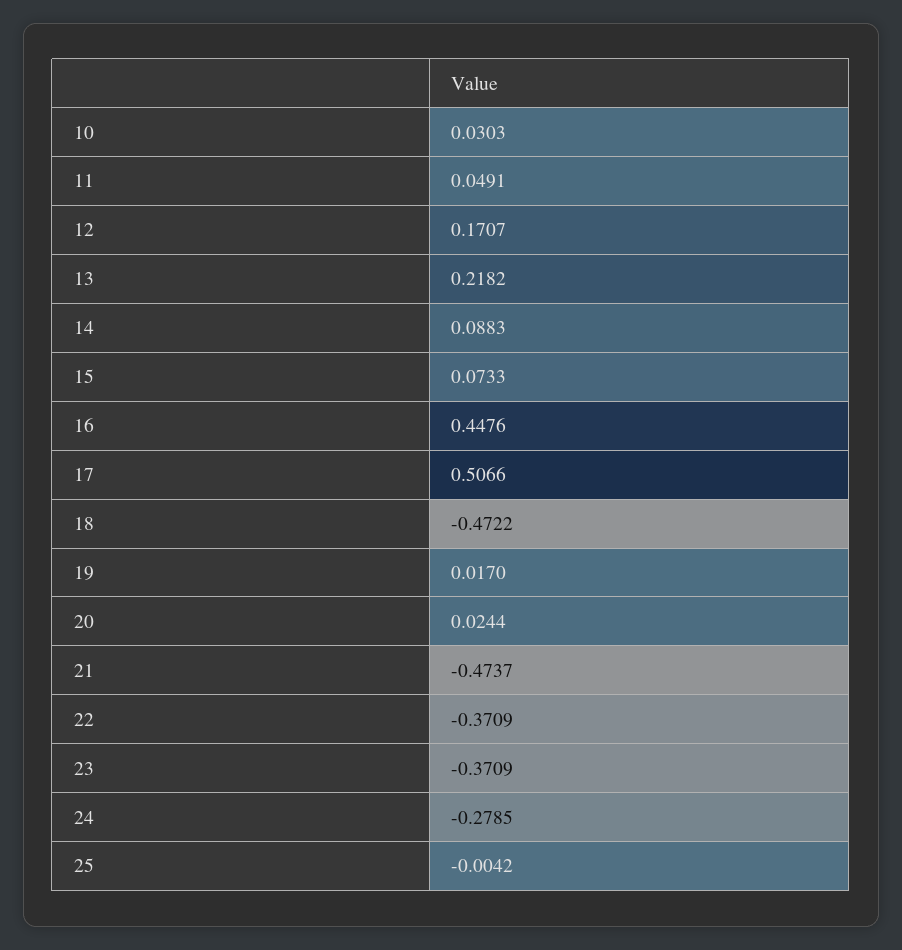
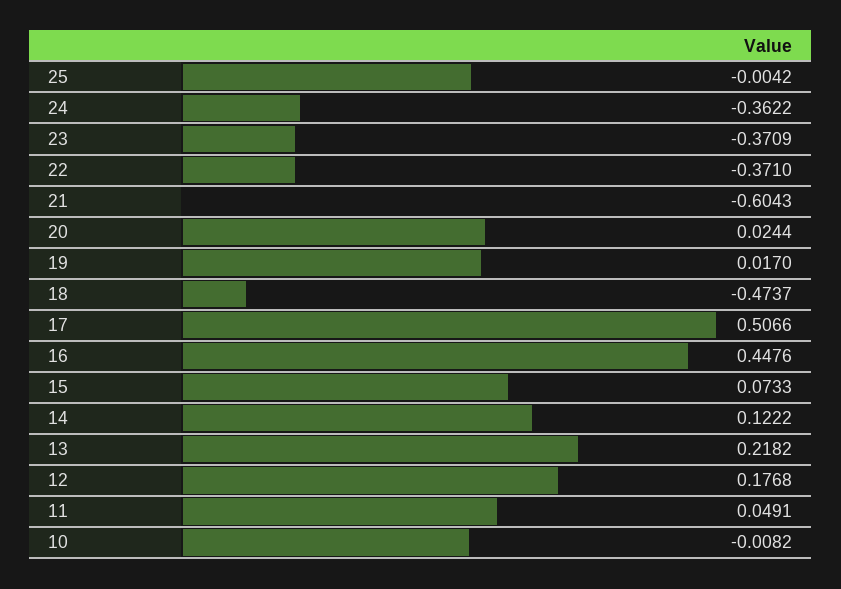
  {
-   "10": 0.0303,
+   "10": -0.0082,
    "11": 0.0491,
-   "12": 0.1707,
+   "12": 0.1768,
    "13": 0.2182,
-   "14": 0.0883,
+   "14": 0.1222,
    "15": 0.0733,
    "16": 0.4476,
    "17": 0.5066,
-   "18": -0.4722,
+   "18": -0.4737,
    "19": 0.017,
    "20": 0.0244,
-   "21": -0.4737,
+   "21": -0.6043,
-   "22": -0.3709,
+   "22": -0.371,
    "23": -0.3709,
-   "24": -0.2785,
+   "24": -0.3622,
    "25": -0.0042
  }

